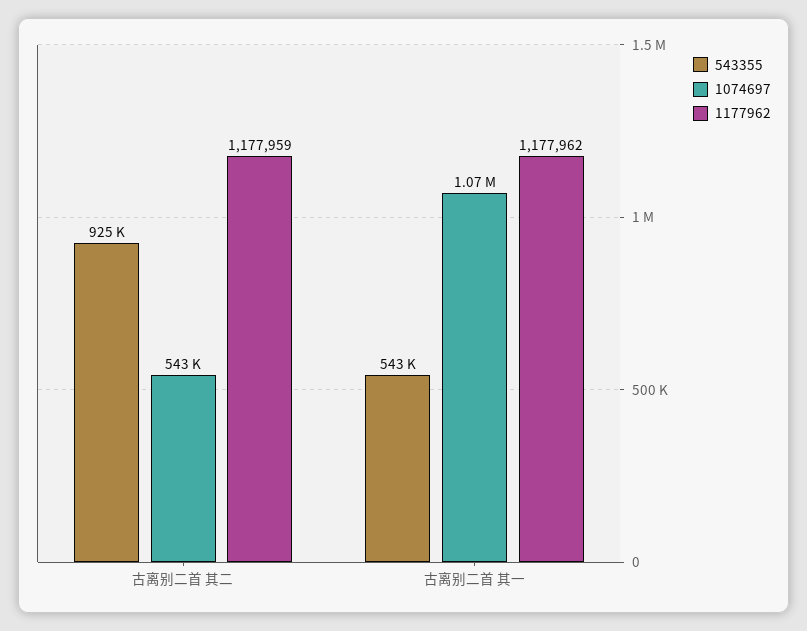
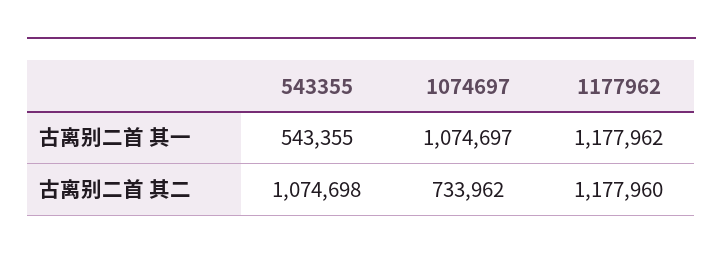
  {
    "543355": {
-     "古离别二首 其二": 925000,
+     "古离别二首 其二": 1074698,
      "古离别二首 其一": 543355
    },
    "1074697": {
-     "古离别二首 其二": 543000,
+     "古离别二首 其二": 733962,
      "古离别二首 其一": 1074697
    },
    "1177962": {
-     "古离别二首 其二": 1177959,
+     "古离别二首 其二": 1177960,
      "古离别二首 其一": 1177962
    }
  }

